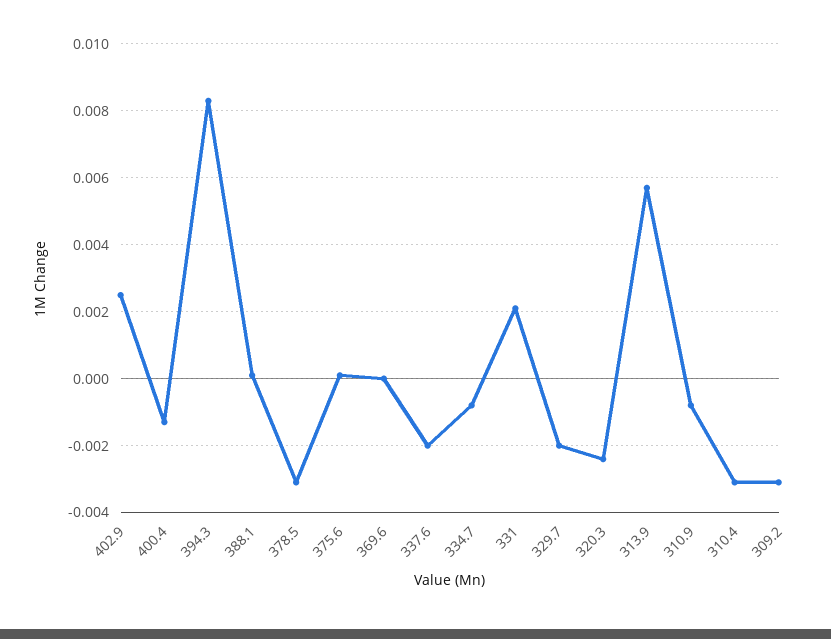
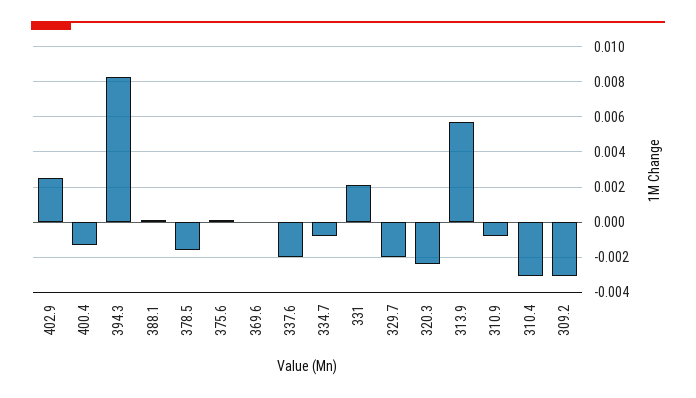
  {
    "402.9": 0.0025,
    "400.4": -0.0015,
    "394.3": 0.0085,
    "388.1": 0,
-   "378.5": -0.003,
+   "378.5": -0.0015,
    "375.6": 0,
    "369.6": 0,
    "337.6": -0.002,
    "334.7": -0.001,
    "331": 0.002,
    "329.7": -0.002,
    "320.3": -0.0025,
    "313.9": 0.0055,
    "310.9": -0.001,
    "310.4": -0.003,
    "309.2": -0.003
  }

